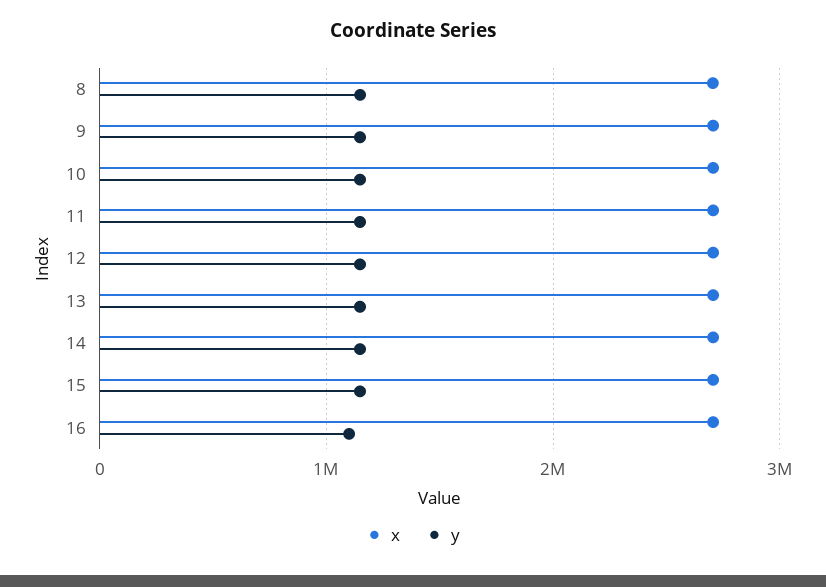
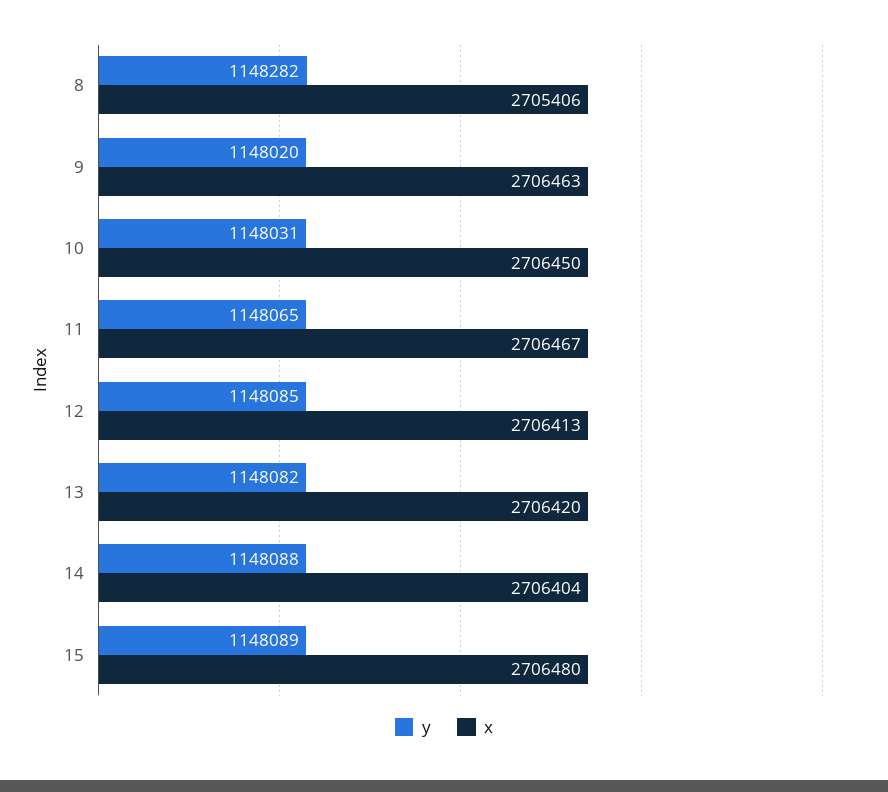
  {
    "x": {
      "8": 2705406,
      "9": 2706463,
      "10": 2706450,
      "11": 2706467,
      "12": 2706413,
      "13": 2706420,
      "14": 2706404,
-     "15": 2706480,
+     "15": 2706480
-     "16": 2700000
    },
    "y": {
      "8": 1148282,
      "9": 1148020,
      "10": 1148031,
      "11": 1148065,
      "12": 1148085,
      "13": 1148082,
      "14": 1148088,
-     "15": 1148089,
+     "15": 1148089
-     "16": 1100000
    }
  }

